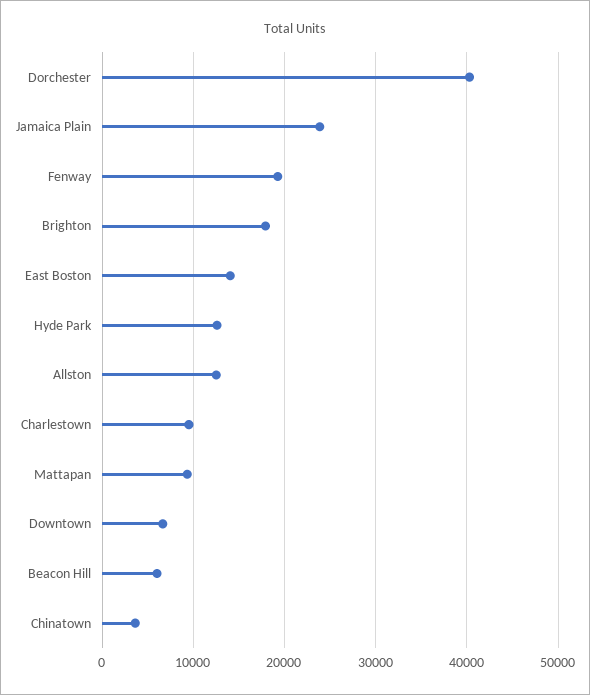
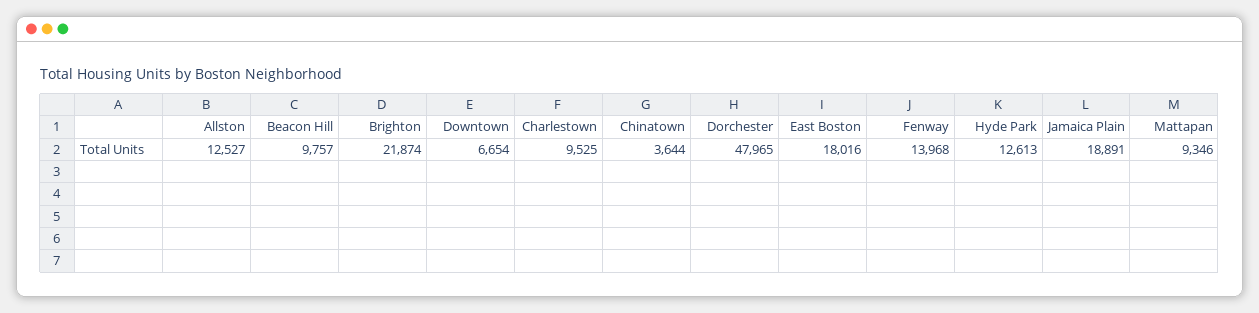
  {
-   "Dorchester": 40000,
+   "Dorchester": 47965,
-   "Jamaica Plain": 24000,
+   "Jamaica Plain": 18891,
-   "Fenway": 19000,
+   "Fenway": 13968,
-   "Brighton": 18000,
+   "Brighton": 21874,
-   "East Boston": 14000,
+   "East Boston": 18016,
    "Hyde Park": 12613,
    "Allston": 12527,
    "Charlestown": 9525,
    "Mattapan": 9346,
    "Downtown": 6654,
-   "Beacon Hill": 6000,
+   "Beacon Hill": 9757,
    "Chinatown": 3644
  }

